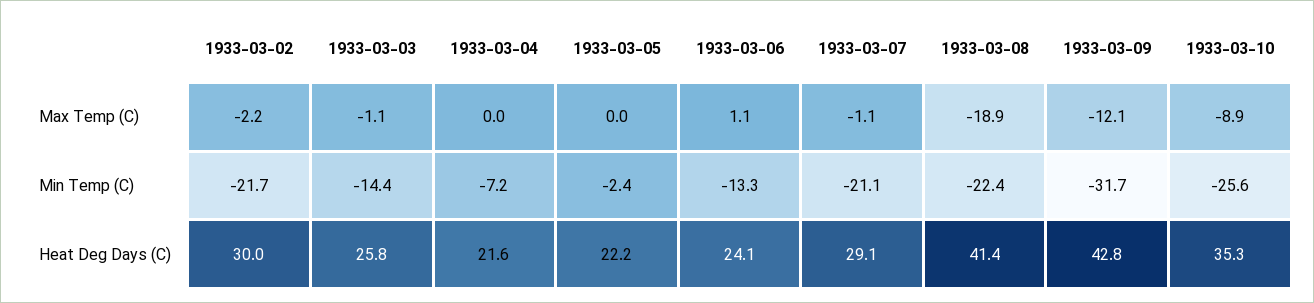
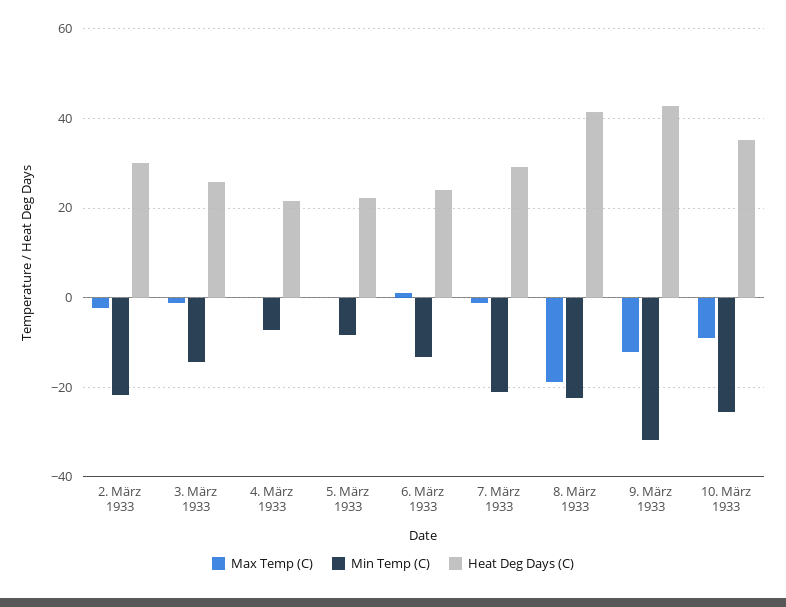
  {
    "Max Temp (C)": {
      "1933-03-02": -2.2,
      "1933-03-03": -1.1,
      "1933-03-04": 0,
      "1933-03-05": 0,
      "1933-03-06": 1.1,
      "1933-03-07": -1.1,
      "1933-03-08": -18.9,
      "1933-03-09": -12.1,
      "1933-03-10": -8.9
    },
    "Min Temp (C)": {
      "1933-03-02": -21.7,
      "1933-03-03": -14.4,
      "1933-03-04": -7.2,
-     "1933-03-05": -2.4,
+     "1933-03-05": -8,
      "1933-03-06": -13.3,
      "1933-03-07": -21.1,
      "1933-03-08": -22.4,
      "1933-03-09": -31.7,
      "1933-03-10": -25.6
    },
    "Heat Deg Days (C)": {
      "1933-03-02": 30,
      "1933-03-03": 25.8,
      "1933-03-04": 21.6,
      "1933-03-05": 22.2,
      "1933-03-06": 24.1,
      "1933-03-07": 29.1,
      "1933-03-08": 41.4,
      "1933-03-09": 42.8,
      "1933-03-10": 35.3
    }
  }

